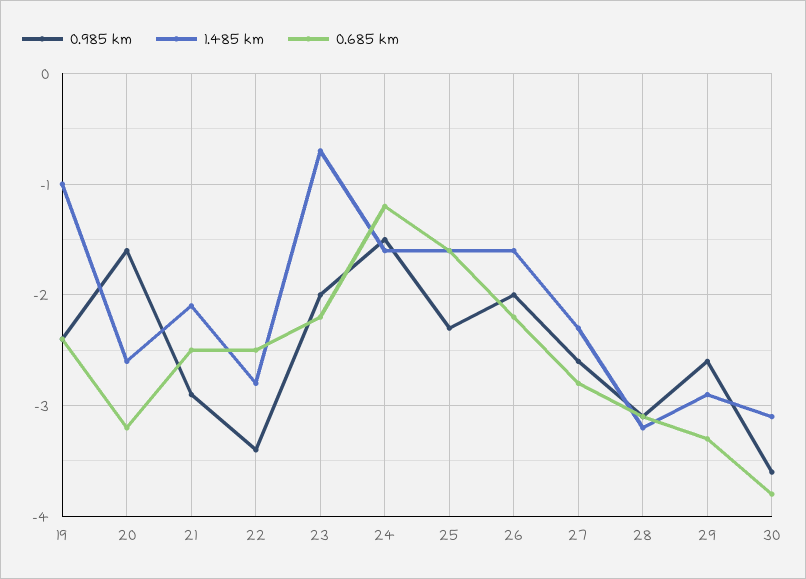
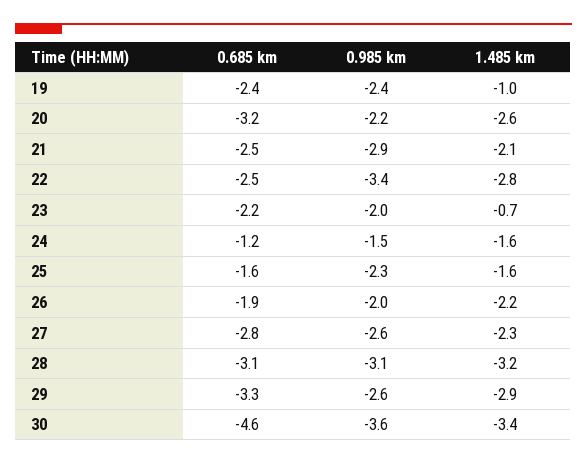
  {
    "0.985 km": {
      "19": -2.4,
-     "20": -1.6,
+     "20": -2.2,
      "21": -2.9,
      "22": -3.4,
      "23": -2,
      "24": -1.5,
      "25": -2.3,
      "26": -2,
      "27": -2.6,
      "28": -3.1,
      "29": -2.6,
      "30": -3.6
    },
    "1.485 km": {
      "19": -1,
      "20": -2.6,
      "21": -2.1,
      "22": -2.8,
      "23": -0.7,
      "24": -1.6,
      "25": -1.6,
-     "26": -1.6,
+     "26": -2.2,
      "27": -2.3,
      "28": -3.2,
      "29": -2.9,
-     "30": -3.1
+     "30": -3.4
    },
    "0.685 km": {
      "19": -2.4,
      "20": -3.2,
      "21": -2.5,
      "22": -2.5,
      "23": -2.2,
      "24": -1.2,
      "25": -1.6,
-     "26": -2.2,
+     "26": -1.9,
      "27": -2.8,
      "28": -3.1,
      "29": -3.3,
-     "30": -3.8
+     "30": -4.6
    }
  }

